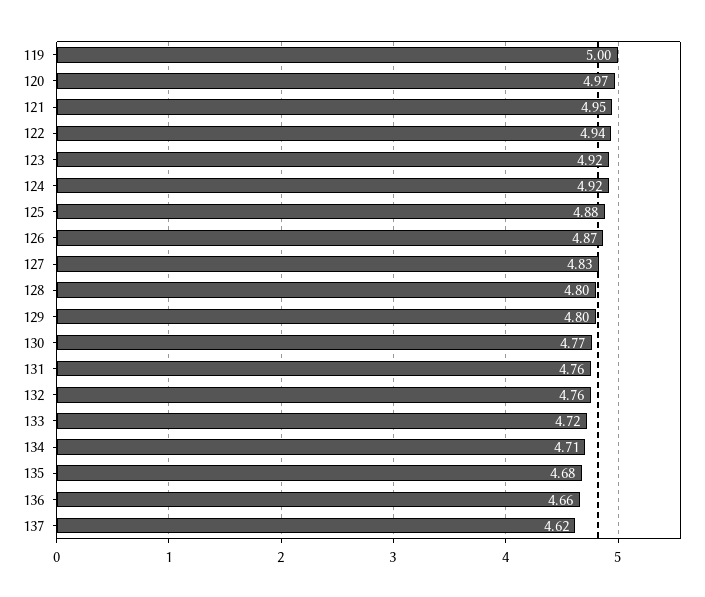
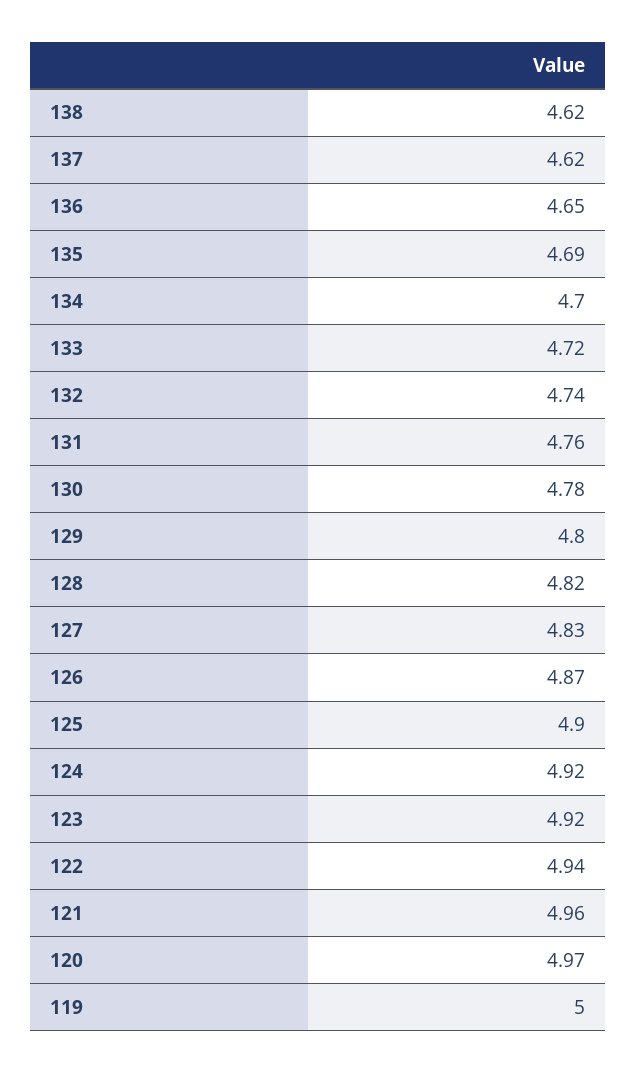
  {
    "119": 5,
    "120": 4.97,
-   "121": 4.95,
+   "121": 4.96,
    "122": 4.94,
    "123": 4.92,
    "124": 4.92,
-   "125": 4.88,
+   "125": 4.9,
    "126": 4.87,
    "127": 4.83,
-   "128": 4.8,
+   "128": 4.82,
    "129": 4.8,
-   "130": 4.77,
+   "130": 4.78,
    "131": 4.76,
-   "132": 4.76,
+   "132": 4.74,
    "133": 4.72,
-   "134": 4.71,
+   "134": 4.7,
-   "135": 4.68,
+   "135": 4.69,
-   "136": 4.66,
+   "136": 4.65,
-   "137": 4.62
+   "137": 4.62,
+   "138": 4.62
  }

